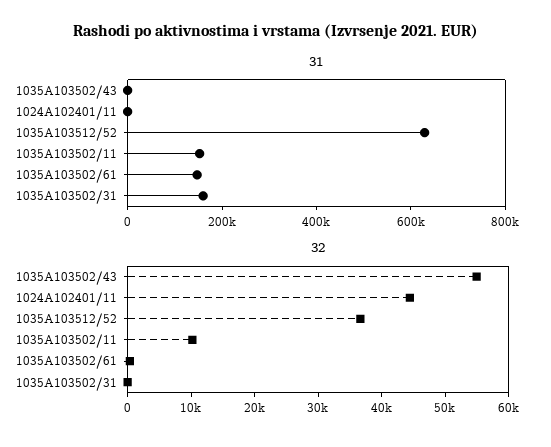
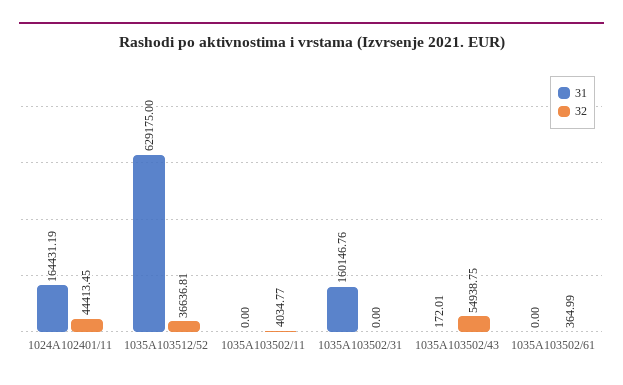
  {
    "31": {
      "1035A103502/43": 172.01,
-     "1024A102401/11": 0,
+     "1024A102401/11": 164431.19,
      "1035A103512/52": 629175,
-     "1035A103502/11": 150000,
+     "1035A103502/11": 0,
-     "1035A103502/61": 150000,
+     "1035A103502/61": 0,
      "1035A103502/31": 160146.76
    },
    "32": {
      "1035A103502/43": 54938.75,
      "1024A102401/11": 44413.45,
      "1035A103512/52": 36636.81,
-     "1035A103502/11": 10000,
+     "1035A103502/11": 4034.77,
      "1035A103502/61": 364.99,
      "1035A103502/31": 0
    }
  }

